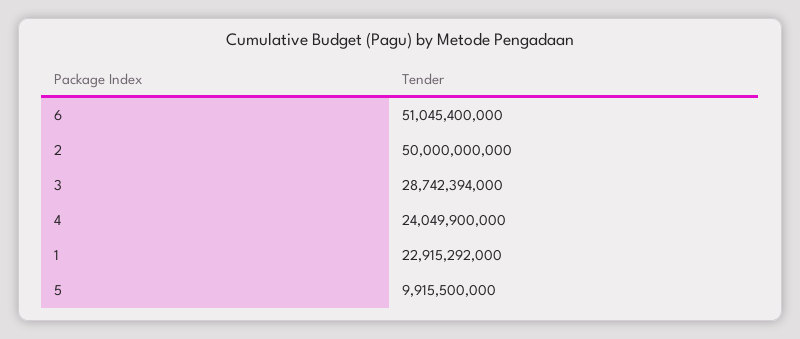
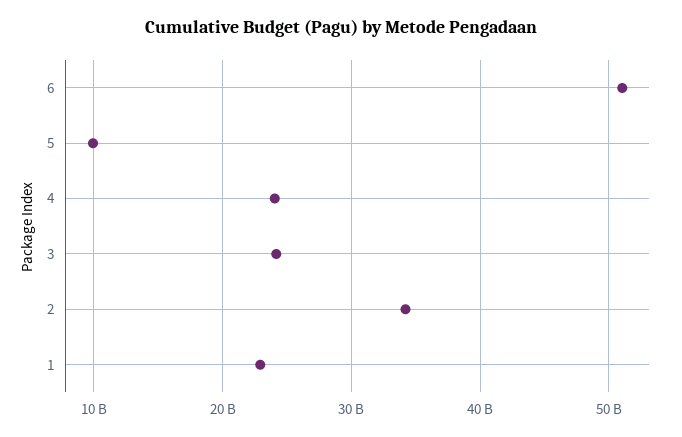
  {
    "6": 51045400000,
-   "2": 50000000000,
+   "2": 34000000000,
-   "3": 28742394000,
+   "3": 24000000000,
    "4": 24049900000,
    "1": 22915292000,
    "5": 9915500000
  }

